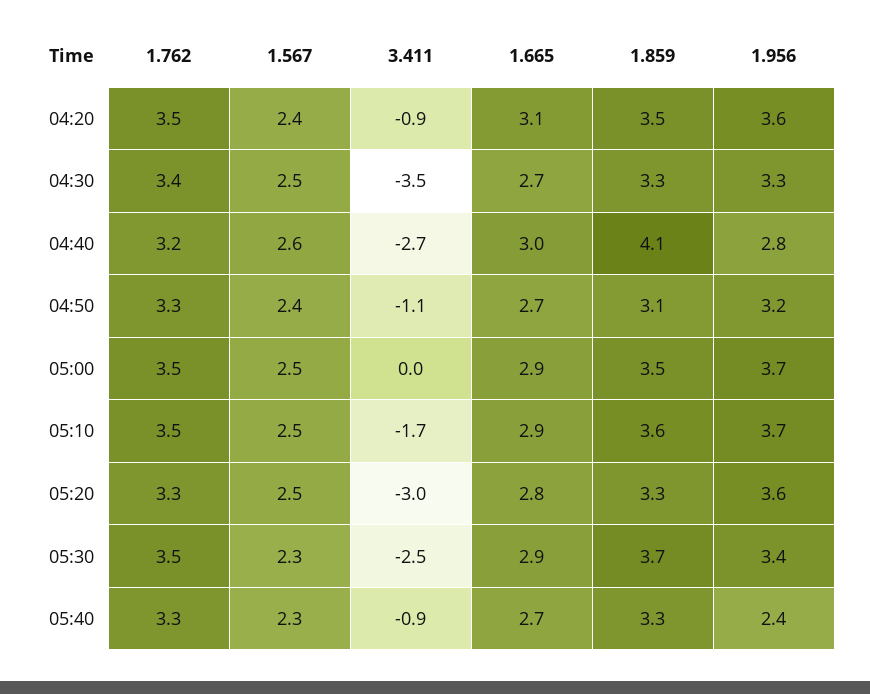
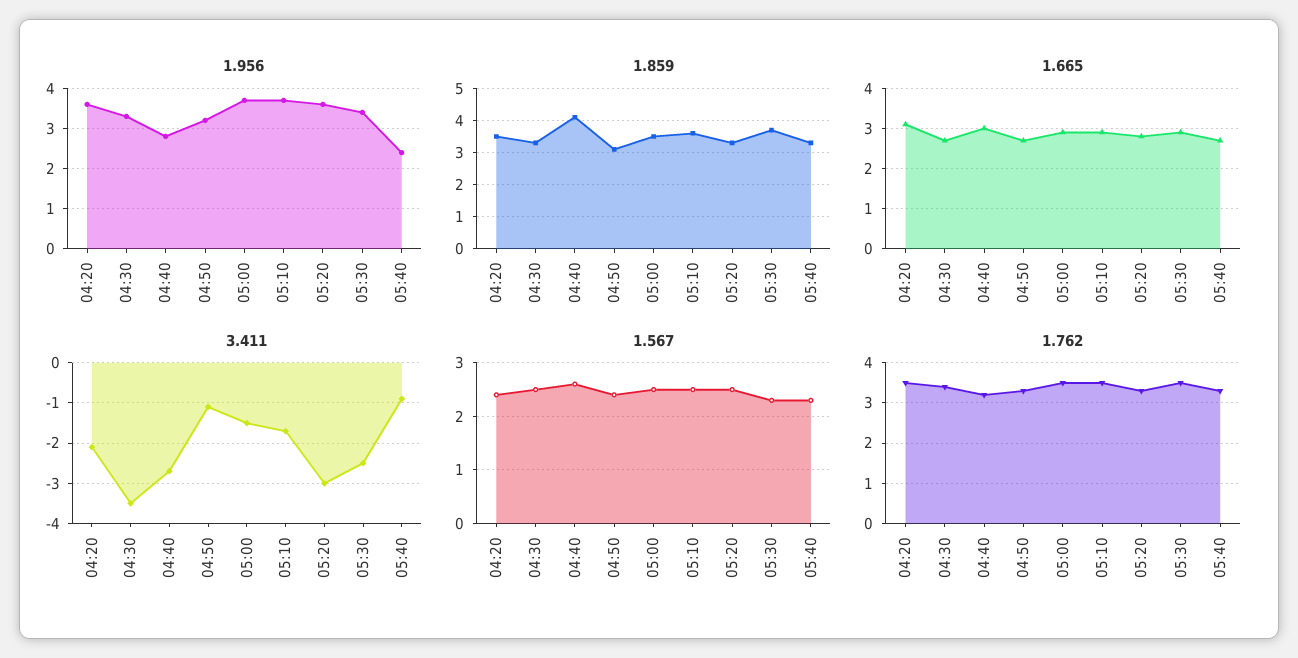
  {
    "1.762": {
      "04:20": 3.5,
      "04:30": 3.4,
      "04:40": 3.2,
      "04:50": 3.3,
      "05:00": 3.5,
      "05:10": 3.5,
      "05:20": 3.3,
      "05:30": 3.5,
      "05:40": 3.3
    },
    "1.567": {
      "04:20": 2.4,
      "04:30": 2.5,
      "04:40": 2.6,
      "04:50": 2.4,
      "05:00": 2.5,
      "05:10": 2.5,
      "05:20": 2.5,
      "05:30": 2.3,
      "05:40": 2.3
    },
    "3.411": {
-     "04:20": -0.9,
+     "04:20": -2,
      "04:30": -3.5,
      "04:40": -2.7,
      "04:50": -1.1,
-     "05:00": 0,
+     "05:00": -1.5,
      "05:10": -1.7,
      "05:20": -3,
      "05:30": -2.5,
      "05:40": -0.9
    },
    "1.665": {
      "04:20": 3.1,
      "04:30": 2.7,
      "04:40": 3,
      "04:50": 2.7,
      "05:00": 2.9,
      "05:10": 2.9,
      "05:20": 2.8,
      "05:30": 2.9,
      "05:40": 2.7
    },
    "1.859": {
      "04:20": 3.5,
      "04:30": 3.3,
      "04:40": 4.1,
      "04:50": 3.1,
      "05:00": 3.5,
      "05:10": 3.6,
      "05:20": 3.3,
      "05:30": 3.7,
      "05:40": 3.3
    },
    "1.956": {
      "04:20": 3.6,
      "04:30": 3.3,
      "04:40": 2.8,
      "04:50": 3.2,
      "05:00": 3.7,
      "05:10": 3.7,
      "05:20": 3.6,
      "05:30": 3.4,
      "05:40": 2.4
    }
  }

